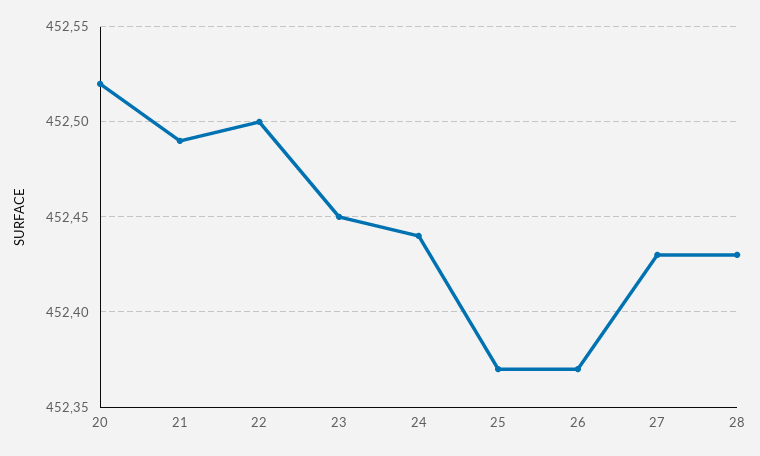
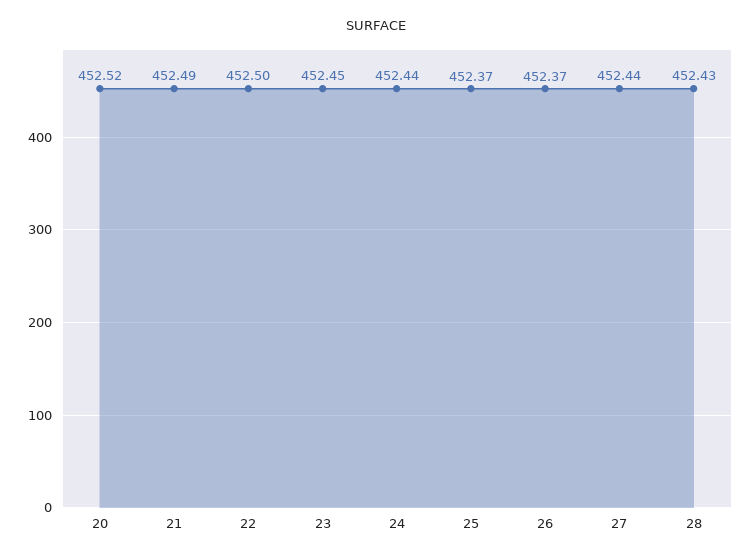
  {
    "20": 452.52,
    "21": 452.49,
    "22": 452.5,
    "23": 452.45,
    "24": 452.44,
    "25": 452.37,
    "26": 452.37,
-   "27": 452.43,
+   "27": 452.44,
    "28": 452.43
  }

